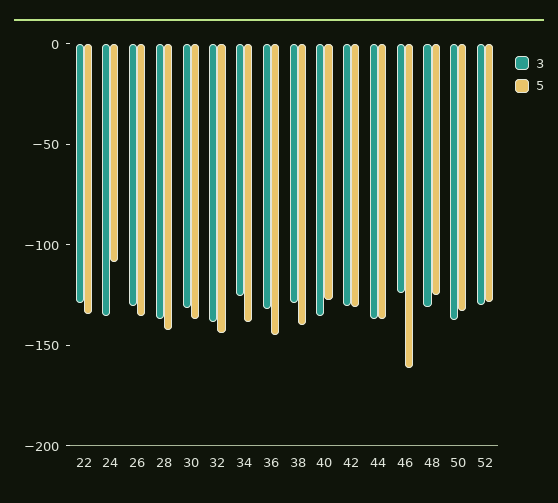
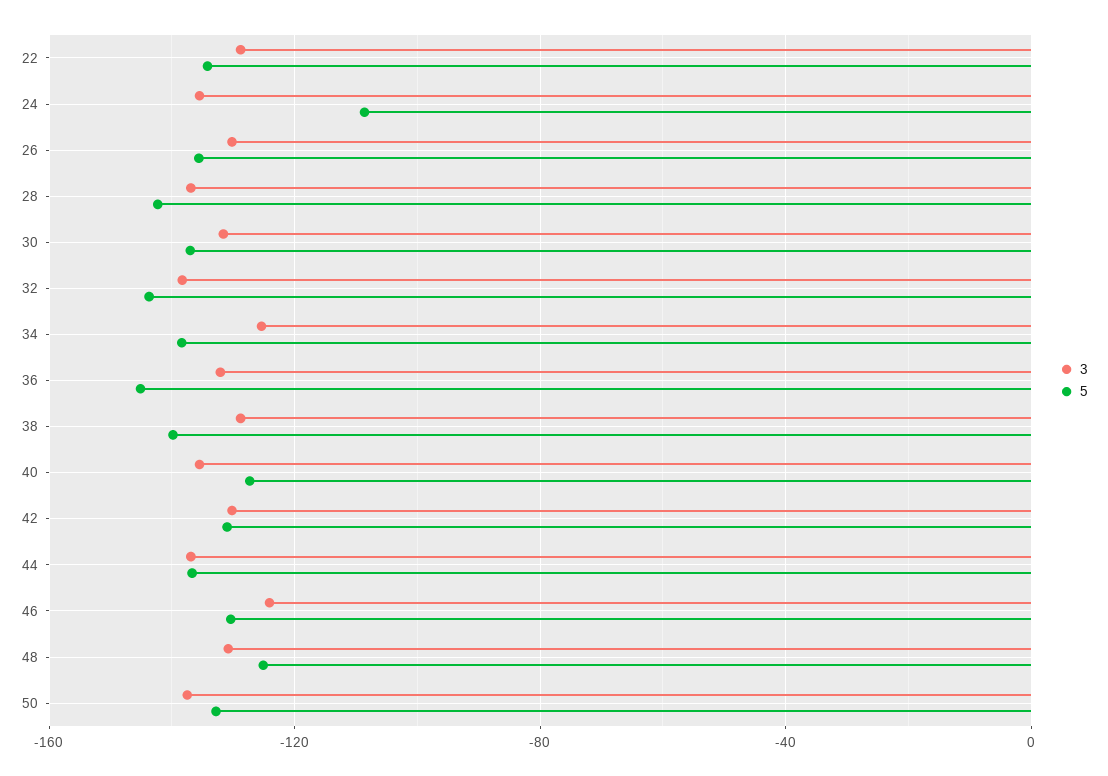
  {
    "3": {
      "22": -130,
      "24": -135,
      "26": -130,
      "28": -135,
      "30": -130,
      "32": -140,
      "34": -125,
      "36": -130,
      "38": -130,
      "40": -135,
      "42": -130,
      "44": -135,
      "46": -125,
      "48": -130,
-     "50": -140,
+     "50": -140
-     "52": -130
    },
    "5": {
      "22": -135,
      "24": -110,
      "26": -135,
      "28": -140,
      "30": -135,
      "32": -145,
      "34": -140,
      "36": -145,
      "38": -140,
      "40": -125,
      "42": -130,
      "44": -135,
-     "46": -160,
+     "46": -130,
      "48": -125,
-     "50": -135,
+     "50": -135
-     "52": -130
    }
  }

